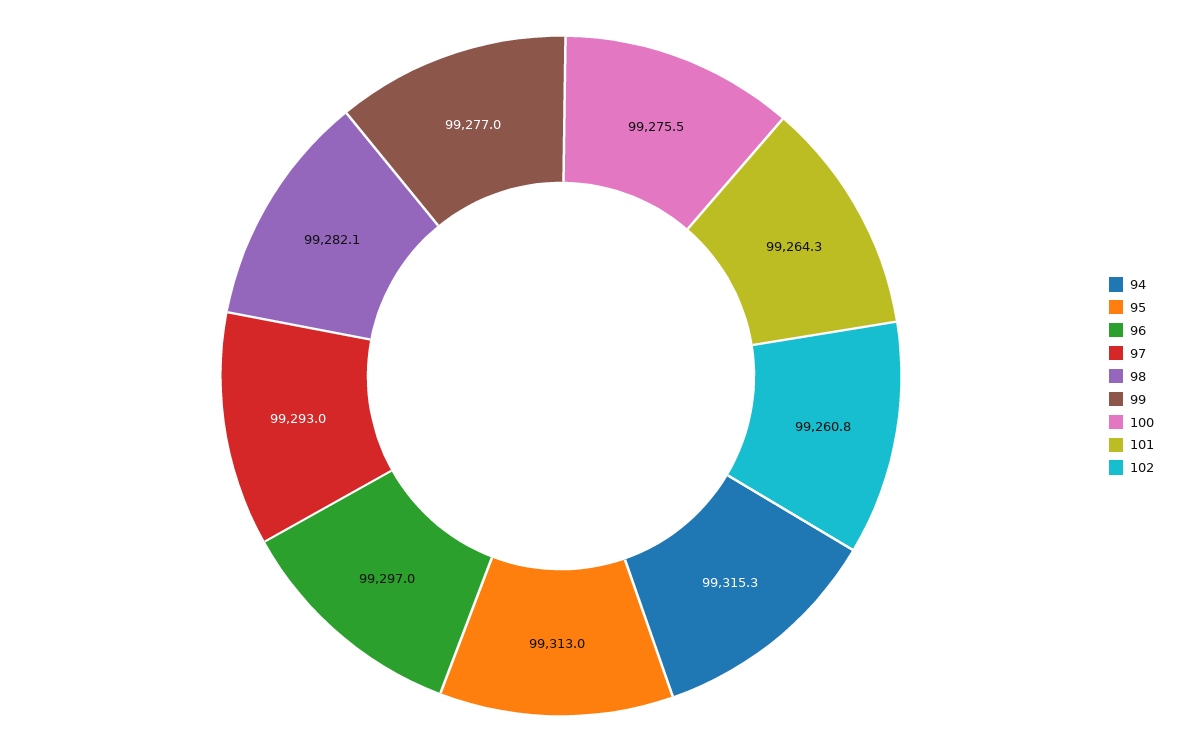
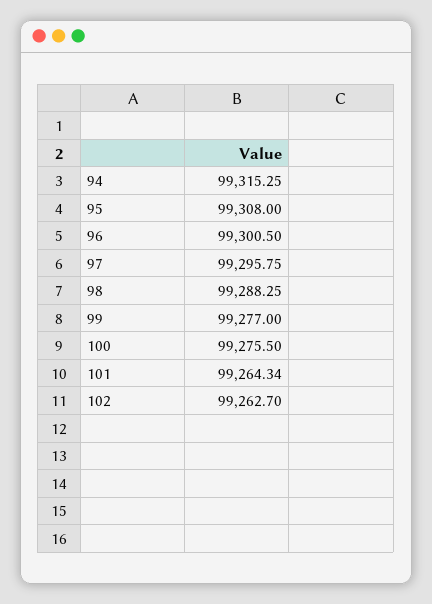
  {
    "94": 99315.25,
-   "95": 99313,
+   "95": 99308,
-   "96": 99297,
+   "96": 99300.5,
-   "97": 99293,
+   "97": 99295.75,
-   "98": 99282.1,
+   "98": 99288.25,
    "99": 99277,
    "100": 99275.5,
    "101": 99264.34,
-   "102": 99260.8
+   "102": 99262.7
  }

